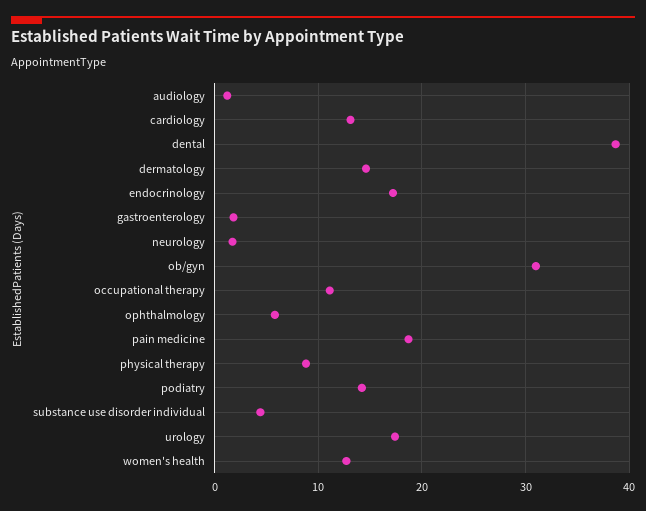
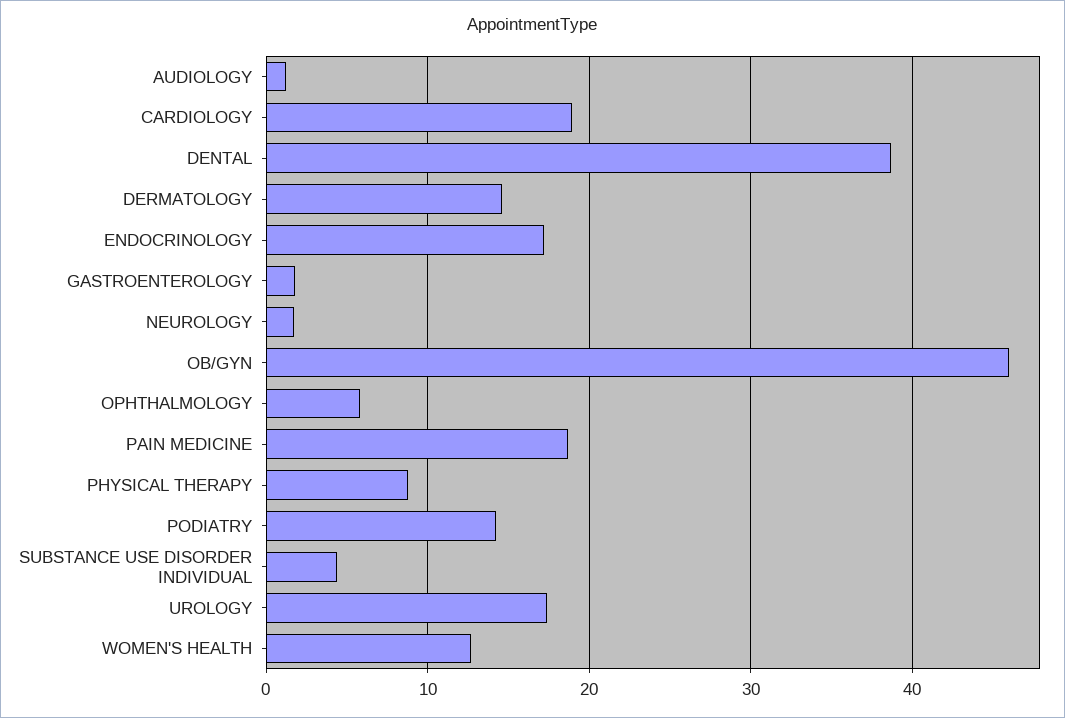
  {
    "audiology": 1,
-   "cardiology": 13,
+   "cardiology": 19,
    "dental": 39,
    "dermatology": 15,
    "endocrinology": 17,
    "gastroenterology": 2,
    "neurology": 2,
-   "ob/gyn": 31,
+   "ob/gyn": 46,
-   "occupational therapy": 11,
    "ophthalmology": 6,
    "pain medicine": 19,
    "physical therapy": 9,
    "podiatry": 14,
    "substance use disorder individual": 4,
    "urology": 17,
    "women's health": 13
  }

